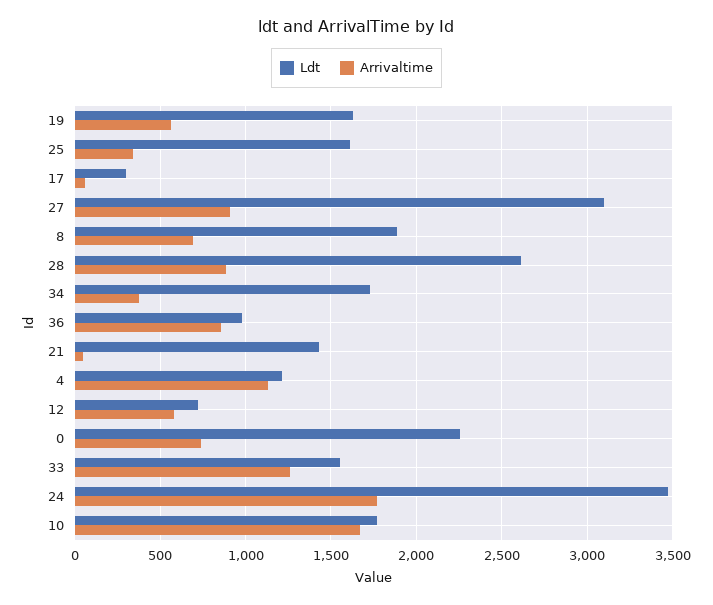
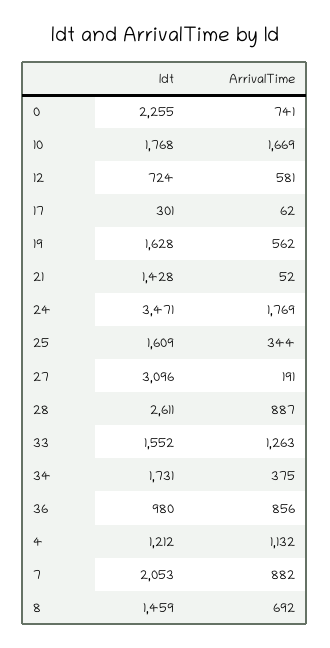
  {
    "Ldt": {
      "19": 1628,
      "25": 1609,
      "17": 301,
      "27": 3096,
-     "8": 1900,
+     "8": 1459,
      "28": 2611,
      "34": 1731,
      "36": 980,
      "21": 1428,
      "4": 1212,
      "12": 724,
      "0": 2255,
      "33": 1552,
      "24": 3471,
-     "10": 1768
+     "10": 1768,
+     "7": 2053
    },
    "Arrivaltime": {
      "19": 562,
      "25": 344,
      "17": 62,
-     "27": 900,
+     "27": 191,
      "8": 692,
      "28": 887,
      "34": 375,
      "36": 856,
      "21": 52,
      "4": 1132,
      "12": 581,
      "0": 741,
      "33": 1263,
      "24": 1769,
-     "10": 1669
+     "10": 1669,
+     "7": 882
    }
  }

